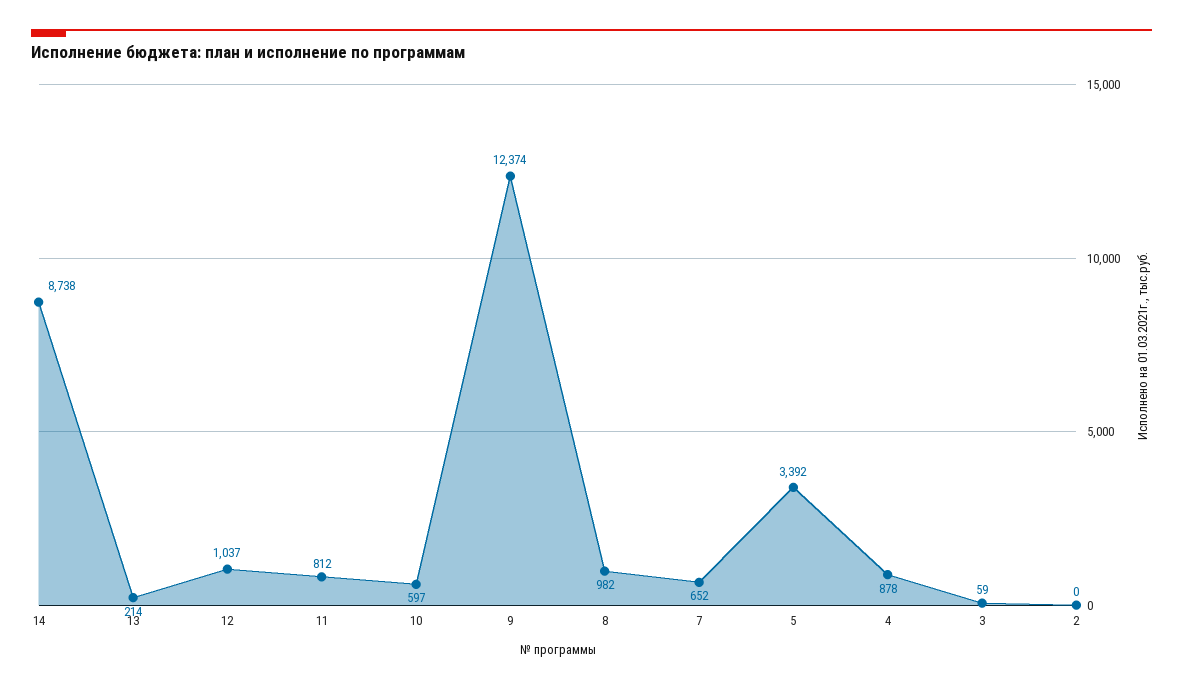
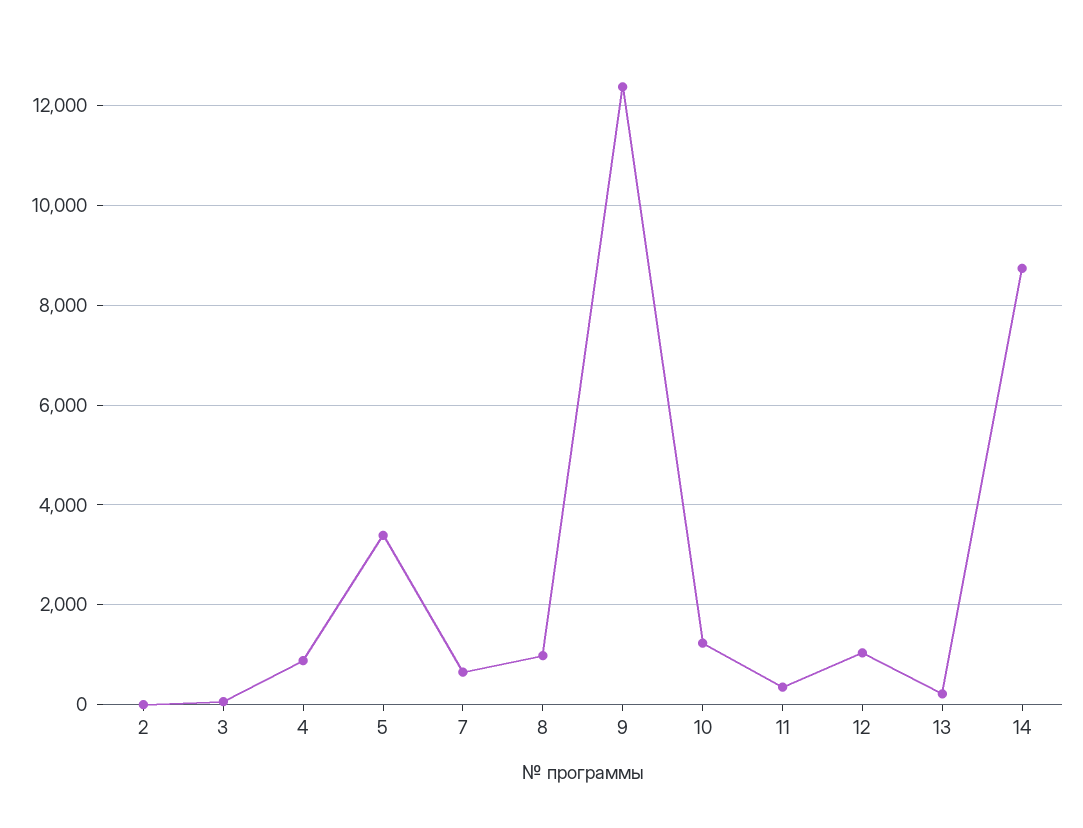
  {
    "14": 8738,
    "13": 214,
    "12": 1037,
-   "11": 812,
+   "11": 400,
-   "10": 597,
+   "10": 1200,
    "9": 12374,
    "8": 982,
    "7": 652,
    "5": 3392,
    "4": 878,
    "3": 59,
    "2": 0
  }

